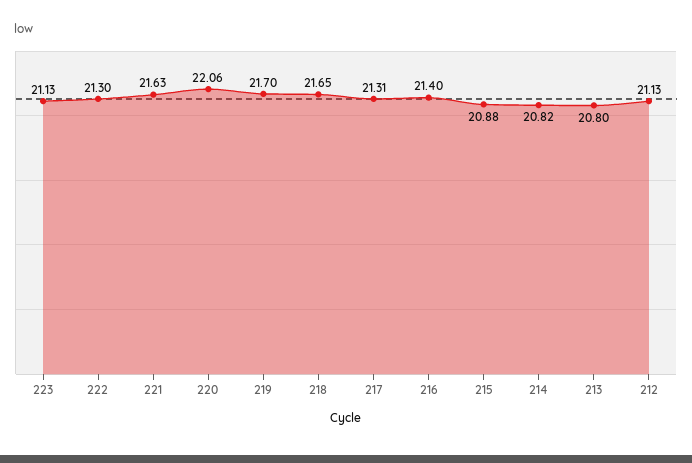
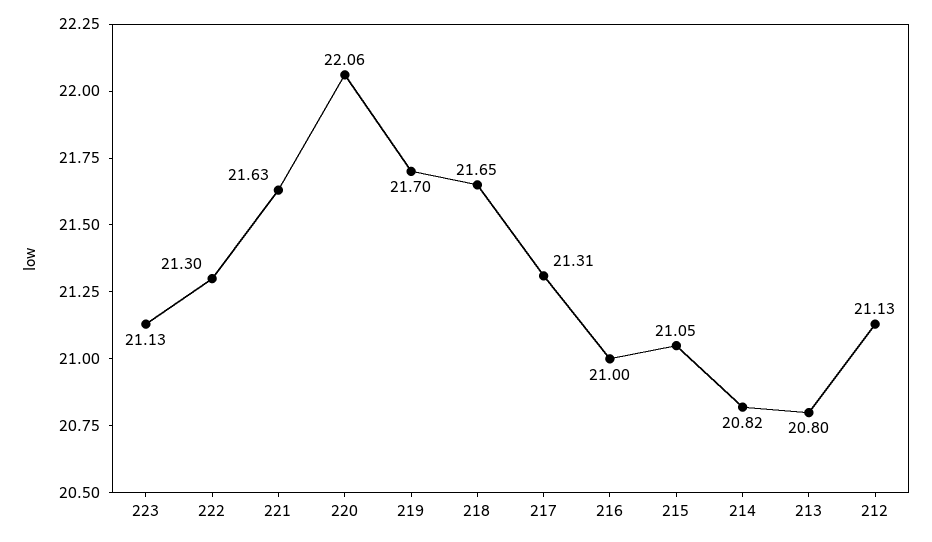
  {
    "223": 21.13,
    "222": 21.3,
    "221": 21.63,
    "220": 22.06,
    "219": 21.7,
    "218": 21.65,
    "217": 21.31,
-   "216": 21.4,
+   "216": 21,
-   "215": 20.88,
+   "215": 21.05,
    "214": 20.82,
    "213": 20.8,
    "212": 21.13
  }

